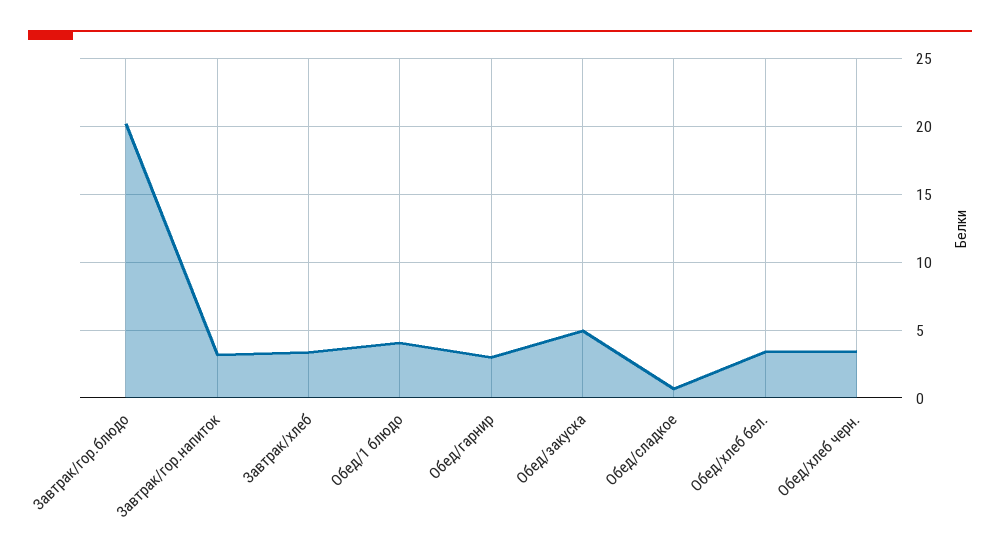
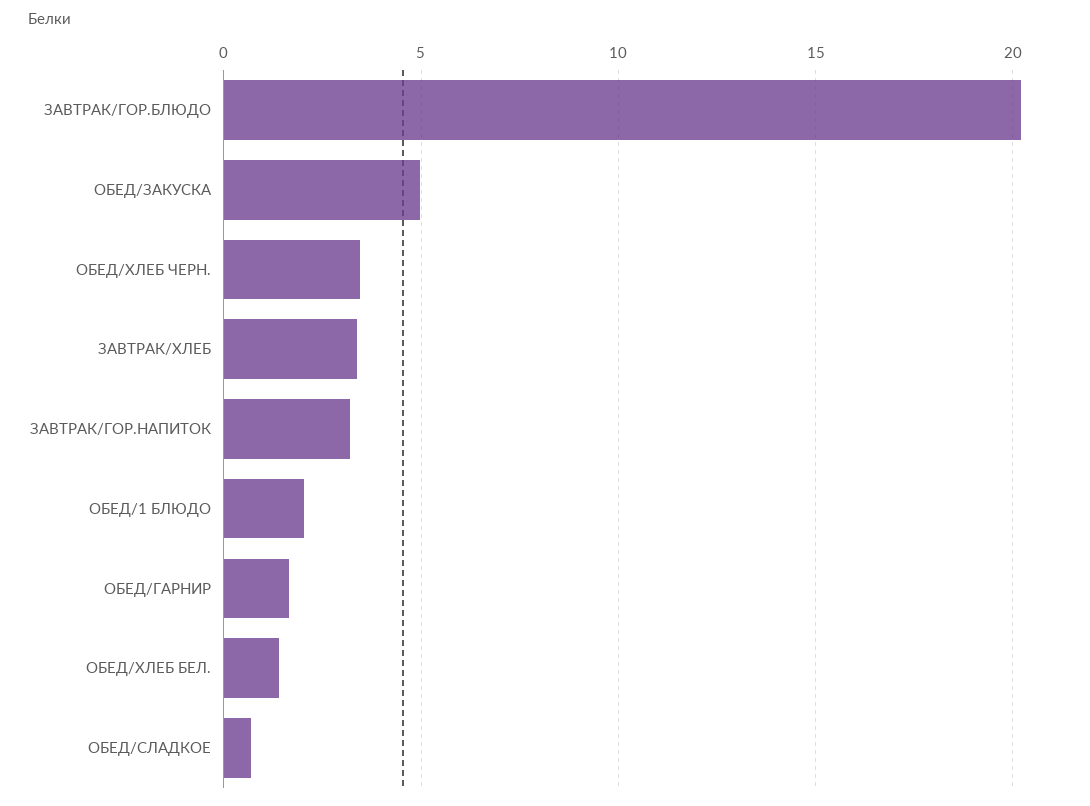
  {
    "Завтрак/гор.блюдо": 20,
    "Завтрак/гор.напиток": 3,
    "Завтрак/хлеб": 3.5,
-   "Обед/1 блюдо": 4,
+   "Обед/1 блюдо": 2,
-   "Обед/гарнир": 3,
+   "Обед/гарнир": 1.5,
    "Обед/закуска": 5,
    "Обед/сладкое": 0.5,
-   "Обед/хлеб бел.": 3.5,
+   "Обед/хлеб бел.": 1.5,
    "Обед/хлеб черн.": 3.5
  }

